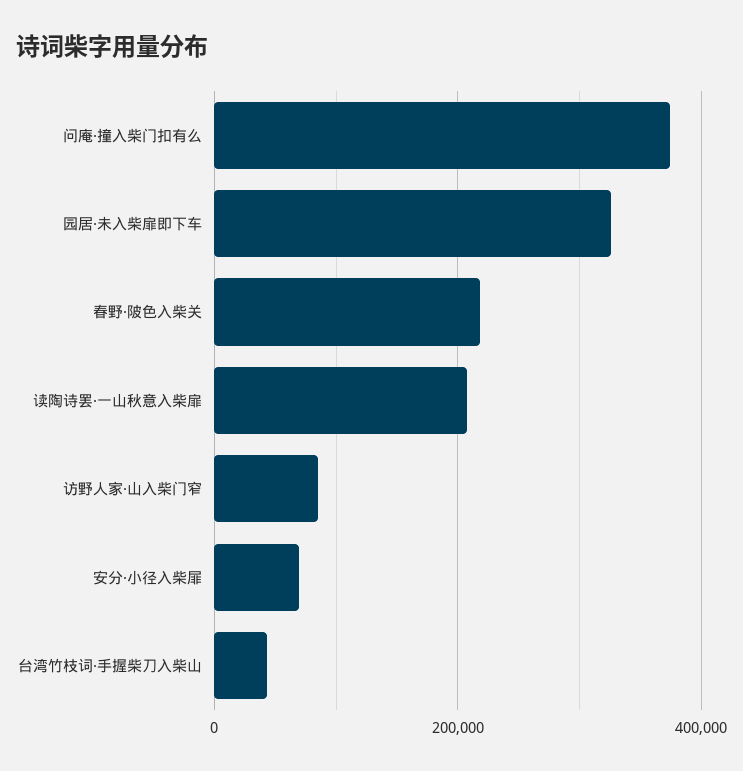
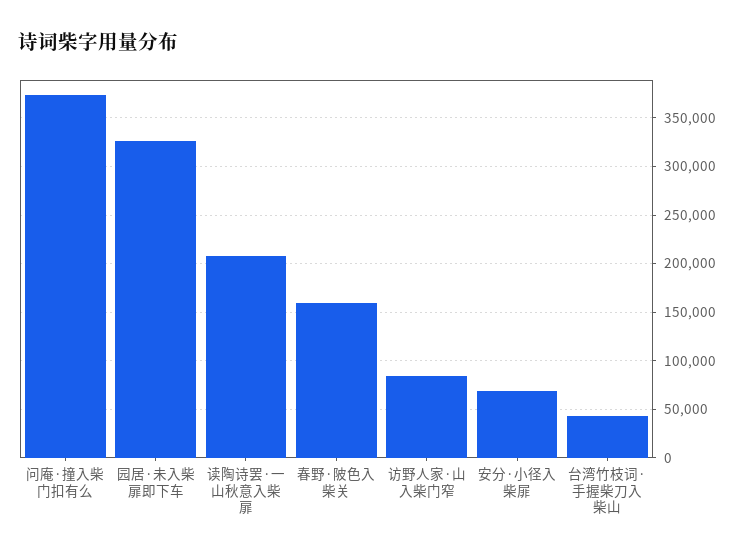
  {
    "问庵·撞入柴门扣有么": 370000,
    "园居·未入柴扉即下车": 330000,
-   "春野·陂色入柴关": 220000,
+   "春野·陂色入柴关": 160000,
    "读陶诗罢·一山秋意入柴扉": 210000,
    "访野人家·山入柴门窄": 80000,
    "安分·小径入柴屝": 70000,
    "台湾竹枝词·手握柴刀入柴山": 40000
  }

